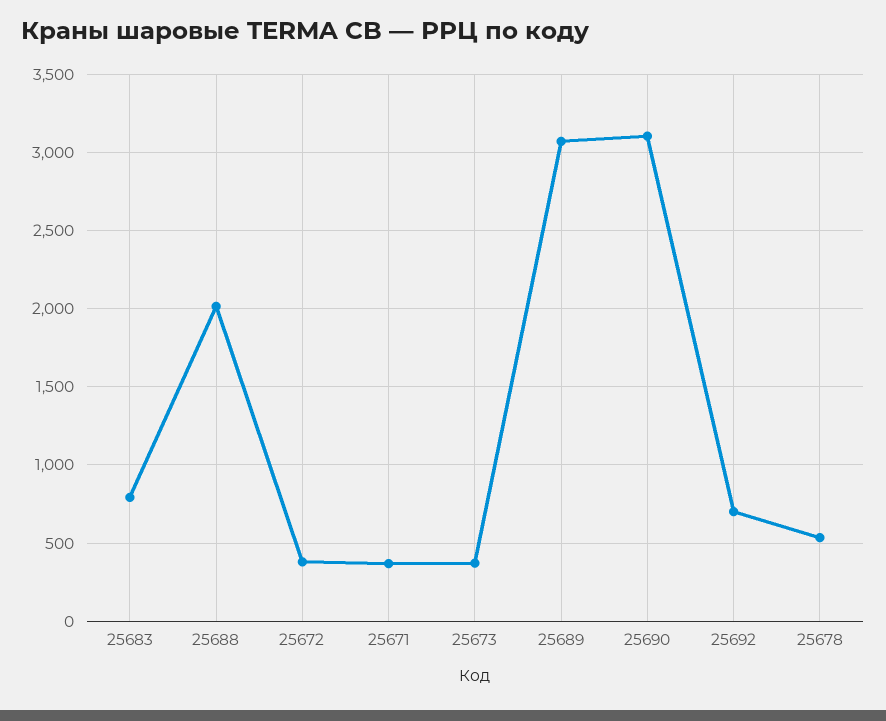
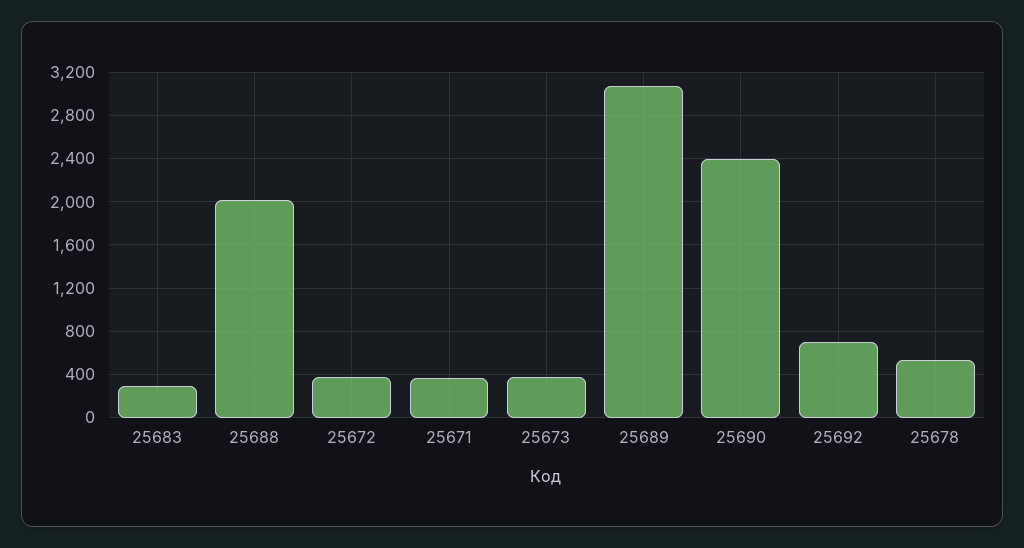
  {
-   "25683": 800,
+   "25683": 300,
    "25688": 2000,
    "25672": 400,
    "25671": 350,
    "25673": 350,
    "25689": 3050,
-   "25690": 3100,
+   "25690": 2400,
    "25692": 700,
    "25678": 550
  }

